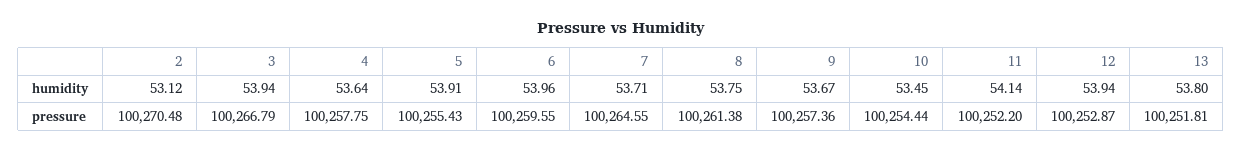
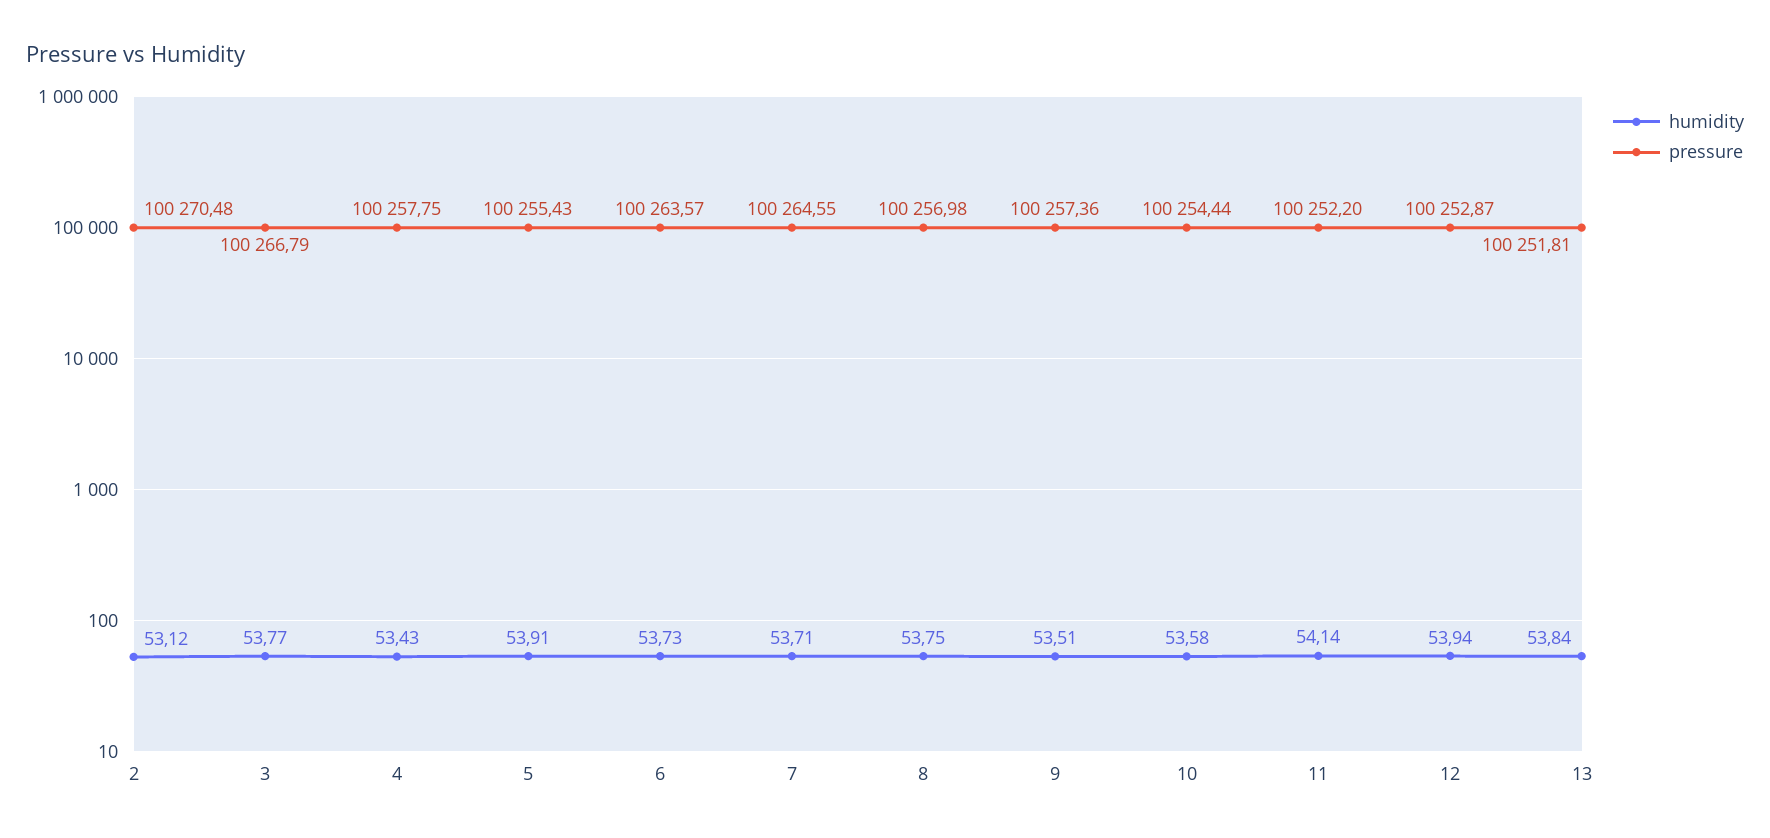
  {
    "humidity": {
      "2": 53.12,
-     "3": 53.94,
+     "3": 53.77,
-     "4": 53.64,
+     "4": 53.43,
      "5": 53.91,
-     "6": 53.96,
+     "6": 53.73,
      "7": 53.71,
      "8": 53.75,
-     "9": 53.67,
+     "9": 53.51,
-     "10": 53.45,
+     "10": 53.58,
      "11": 54.14,
      "12": 53.94,
-     "13": 53.8
+     "13": 53.84
    },
    "pressure": {
      "2": 100270.48,
      "3": 100266.79,
      "4": 100257.75,
      "5": 100255.43,
-     "6": 100259.55,
+     "6": 100263.57,
      "7": 100264.55,
-     "8": 100261.38,
+     "8": 100256.98,
      "9": 100257.36,
      "10": 100254.44,
      "11": 100252.2,
      "12": 100252.87,
      "13": 100251.81
    }
  }

